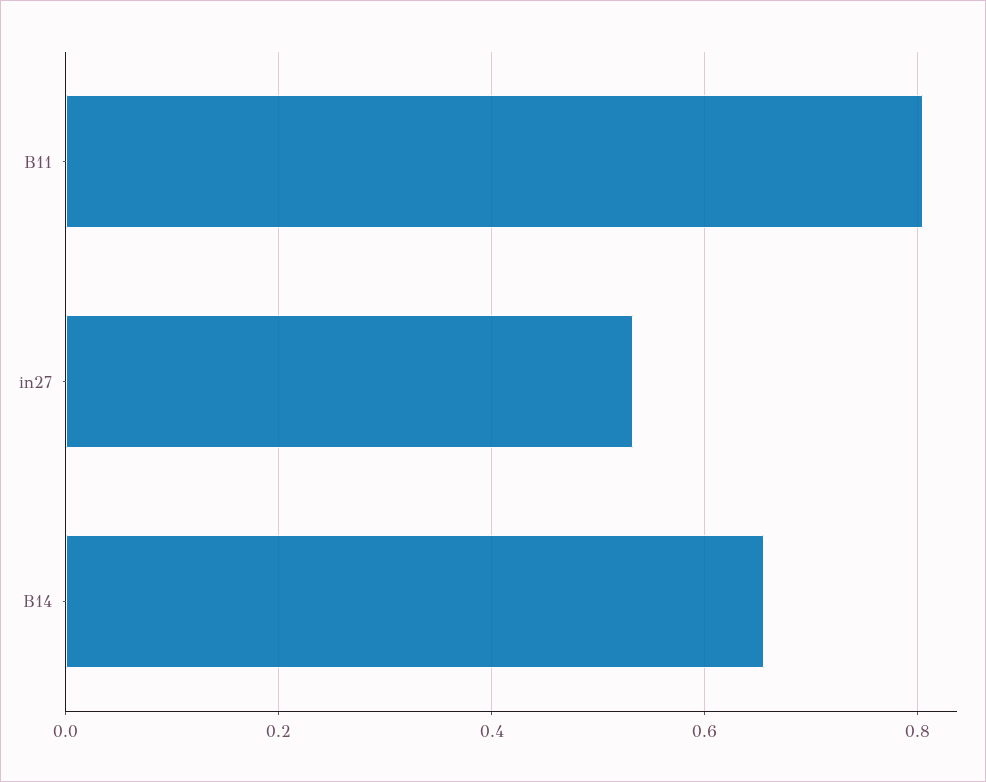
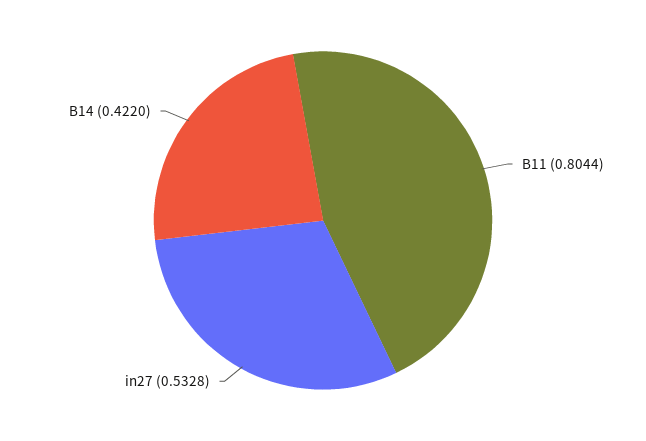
  {
    "B11": 0.8044,
    "in27": 0.5328,
-   "B14": 0.66
+   "B14": 0.422
  }

